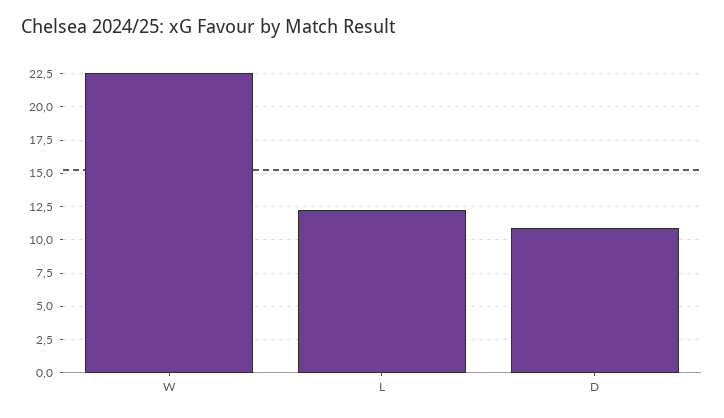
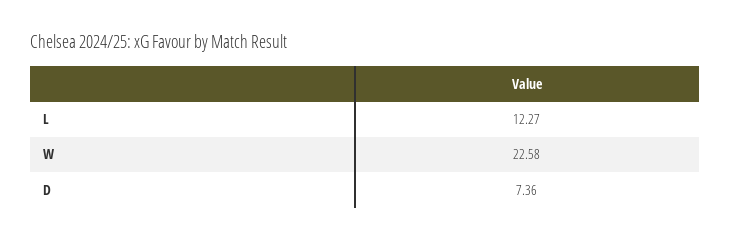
  {
    "W": 22.58,
    "L": 12.27,
-   "D": 11
+   "D": 7.36
  }

